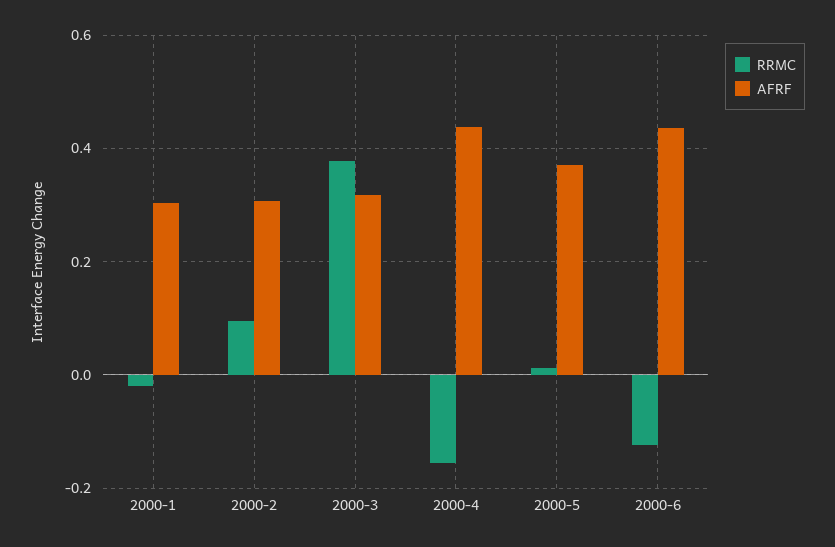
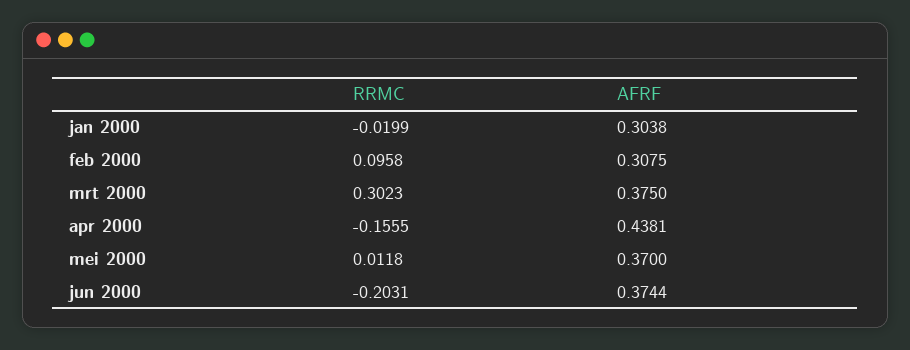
  {
    "RRMC": {
      "2000-1": -0.0199,
      "2000-2": 0.0958,
-     "2000-3": 0.38,
+     "2000-3": 0.3023,
      "2000-4": -0.1555,
      "2000-5": 0.0118,
-     "2000-6": -0.12
+     "2000-6": -0.2031
    },
    "AFRF": {
      "2000-1": 0.3038,
      "2000-2": 0.3075,
-     "2000-3": 0.32,
+     "2000-3": 0.375,
      "2000-4": 0.4381,
      "2000-5": 0.37,
-     "2000-6": 0.44
+     "2000-6": 0.3744
    }
  }

